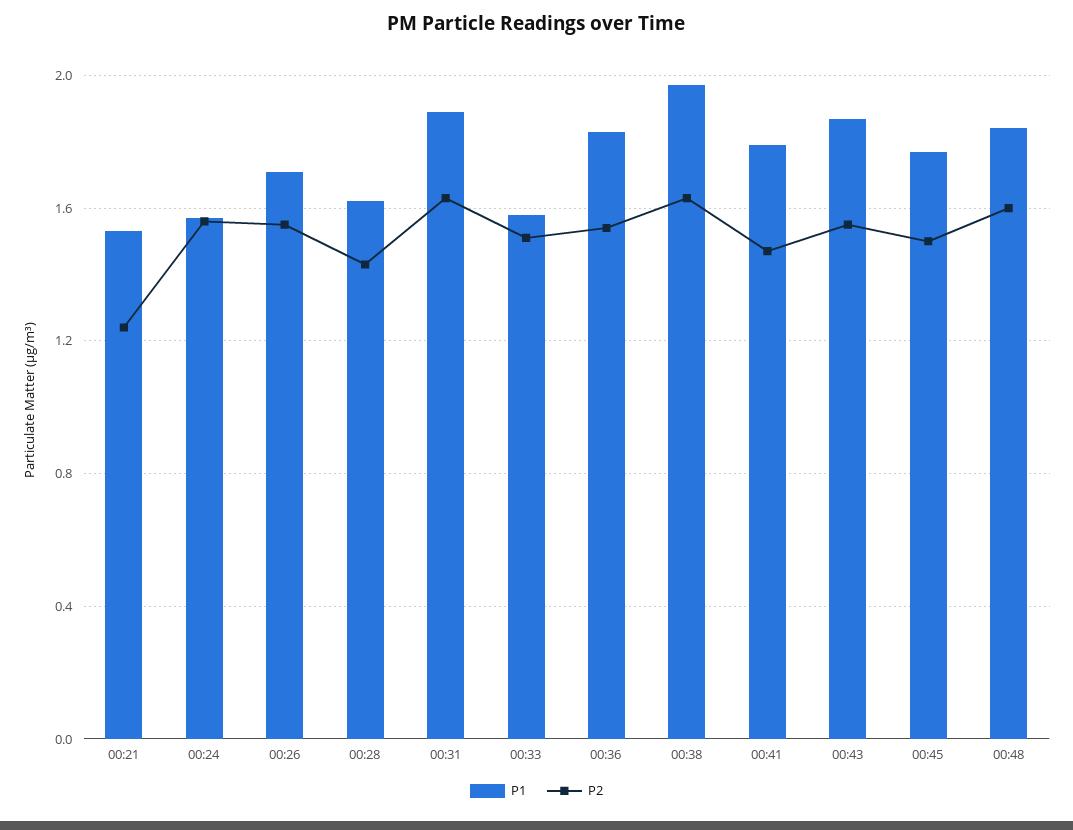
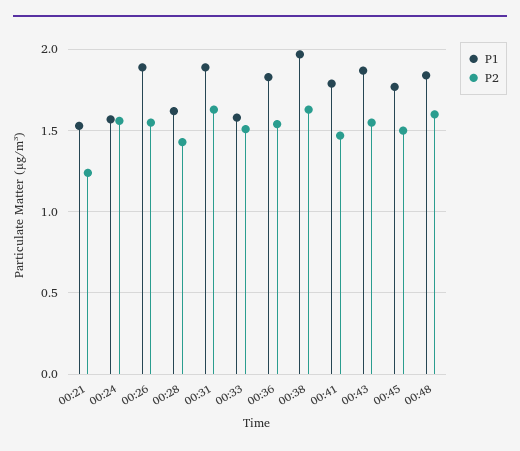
  {
    "P1": {
      "00:21": 1.55,
      "00:24": 1.55,
-     "00:26": 1.7,
+     "00:26": 1.9,
      "00:28": 1.6,
      "00:31": 1.9,
      "00:33": 1.6,
      "00:36": 1.85,
      "00:38": 1.95,
      "00:41": 1.8,
      "00:43": 1.85,
      "00:45": 1.75,
      "00:48": 1.85
    },
    "P2": {
      "00:21": 1.25,
      "00:24": 1.55,
      "00:26": 1.55,
      "00:28": 1.45,
      "00:31": 1.65,
      "00:33": 1.5,
      "00:36": 1.55,
      "00:38": 1.65,
      "00:41": 1.45,
      "00:43": 1.55,
      "00:45": 1.5,
      "00:48": 1.6
    }
  }

